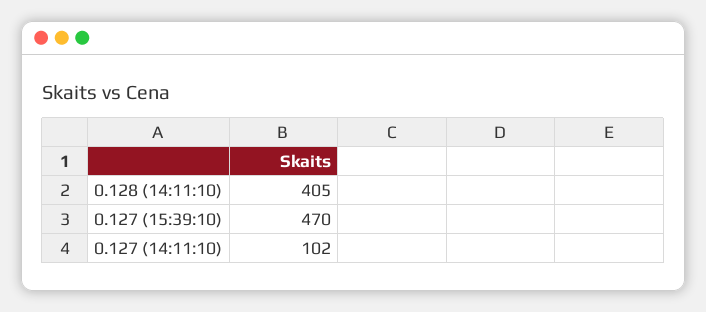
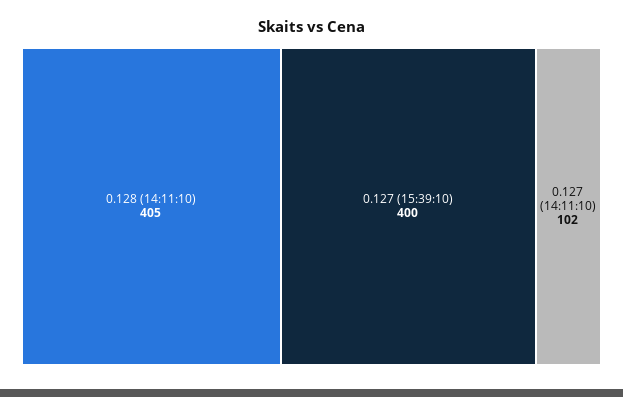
  {
    "0.128 (14:11:10)": 405,
-   "0.127 (15:39:10)": 470,
+   "0.127 (15:39:10)": 400,
    "0.127 (14:11:10)": 102
  }

